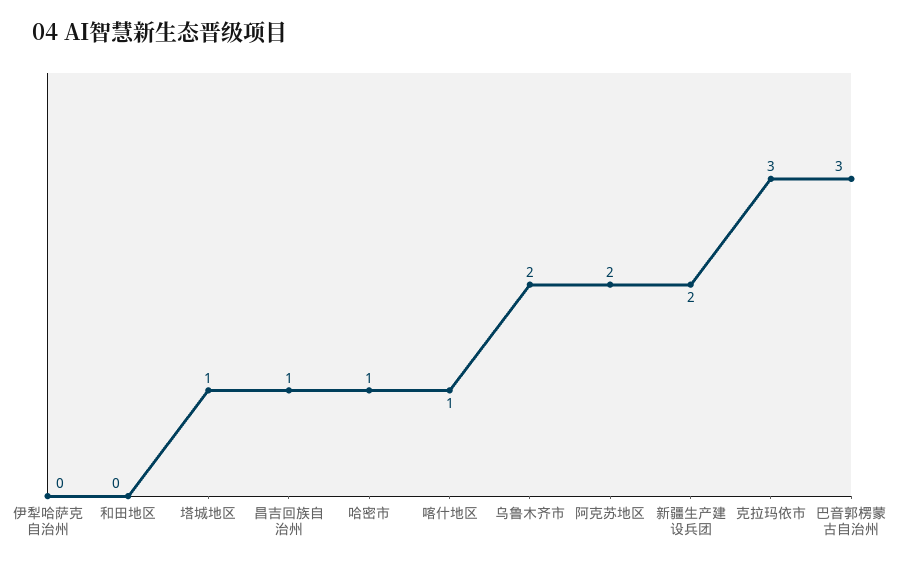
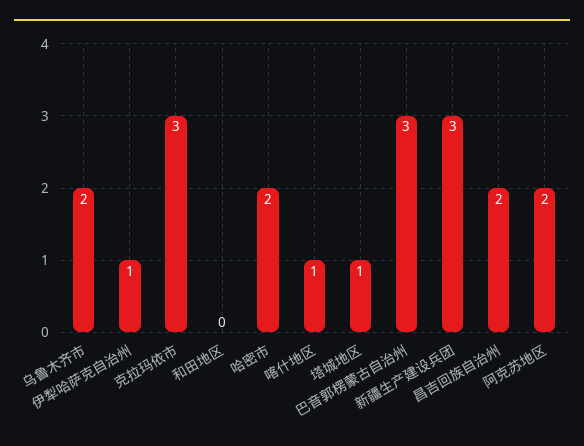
  {
-   "伊犁哈萨克自治州": 0,
+   "伊犁哈萨克自治州": 1,
    "和田地区": 0,
    "塔城地区": 1,
-   "昌吉回族自治州": 1,
+   "昌吉回族自治州": 2,
-   "哈密市": 1,
+   "哈密市": 2,
    "喀什地区": 1,
    "乌鲁木齐市": 2,
    "阿克苏地区": 2,
-   "新疆生产建设兵团": 2,
+   "新疆生产建设兵团": 3,
    "克拉玛依市": 3,
    "巴音郭楞蒙古自治州": 3
  }

